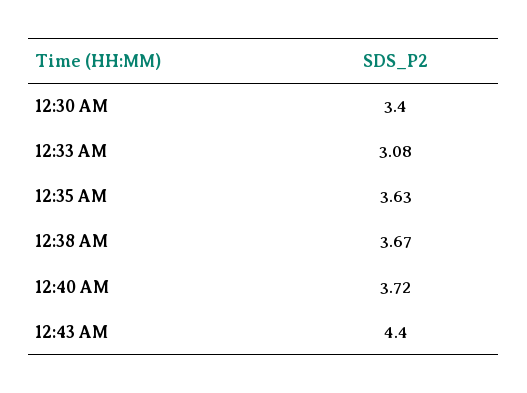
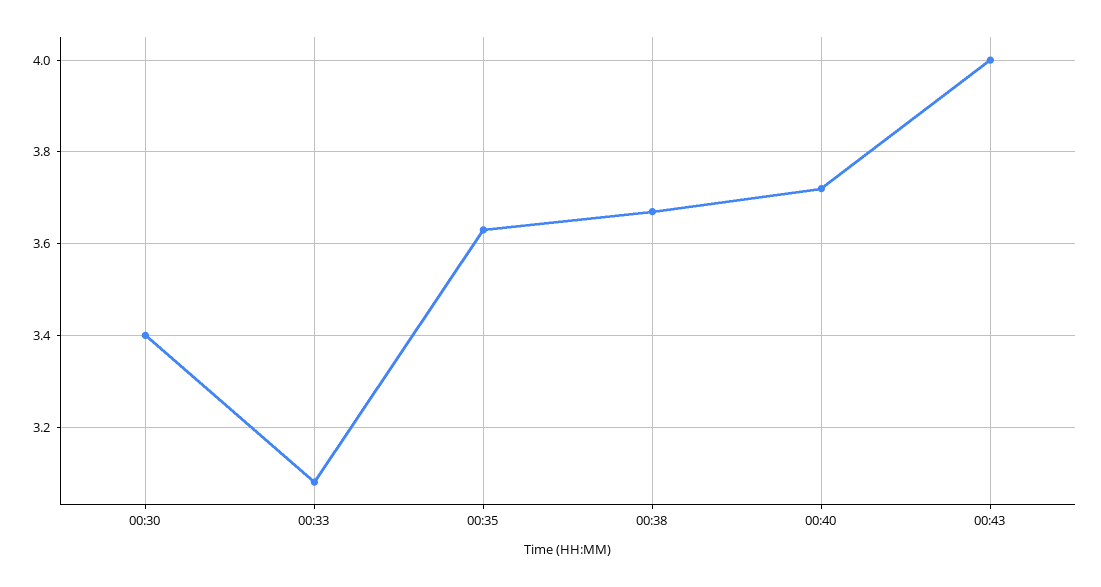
  {
    "12:30 AM": 3.4,
    "12:33 AM": 3.08,
    "12:35 AM": 3.63,
    "12:38 AM": 3.67,
    "12:40 AM": 3.72,
-   "12:43 AM": 4.4
+   "12:43 AM": 4
  }

